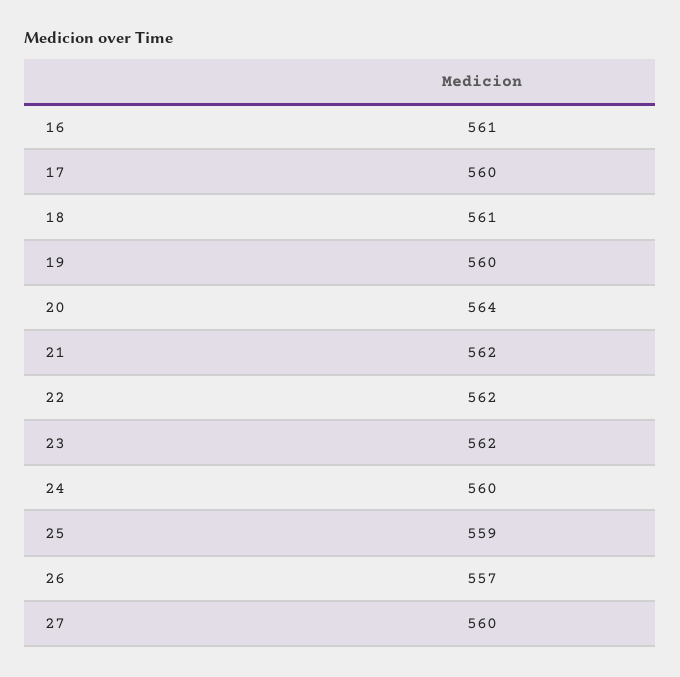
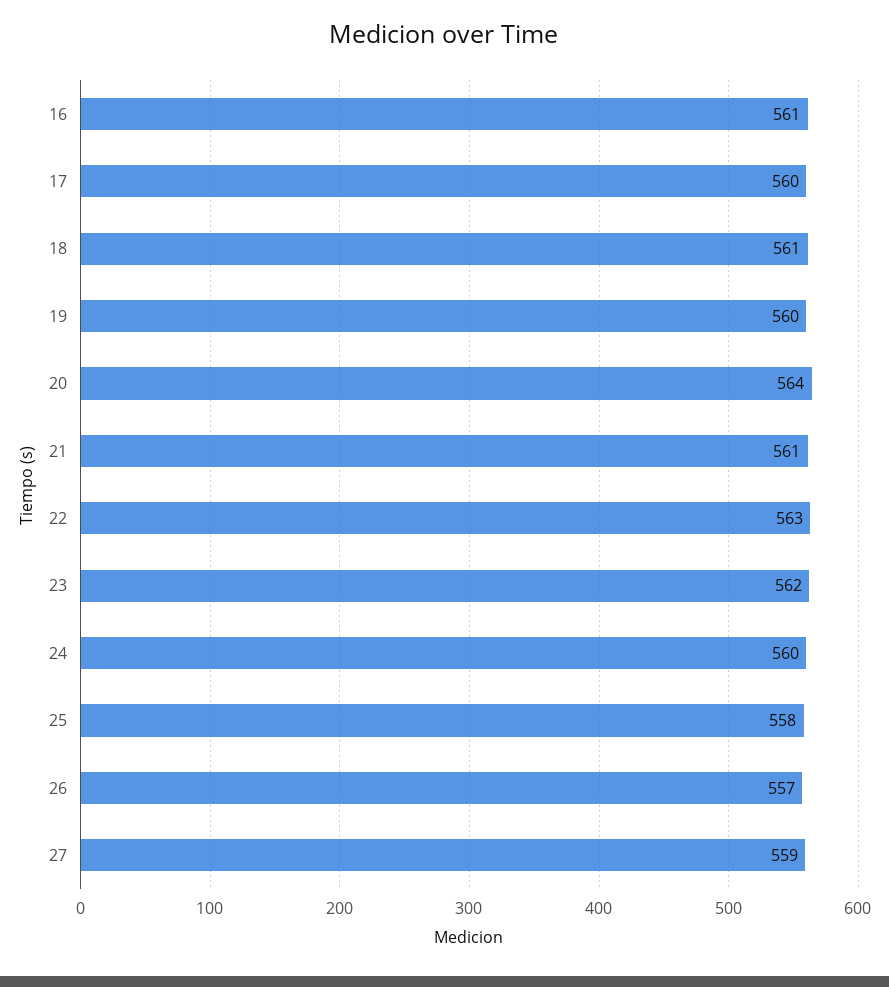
  {
    "16": 561,
    "17": 560,
    "18": 561,
    "19": 560,
    "20": 564,
-   "21": 562,
+   "21": 561,
-   "22": 562,
+   "22": 563,
    "23": 562,
    "24": 560,
-   "25": 559,
+   "25": 558,
    "26": 557,
-   "27": 560
+   "27": 559
  }

